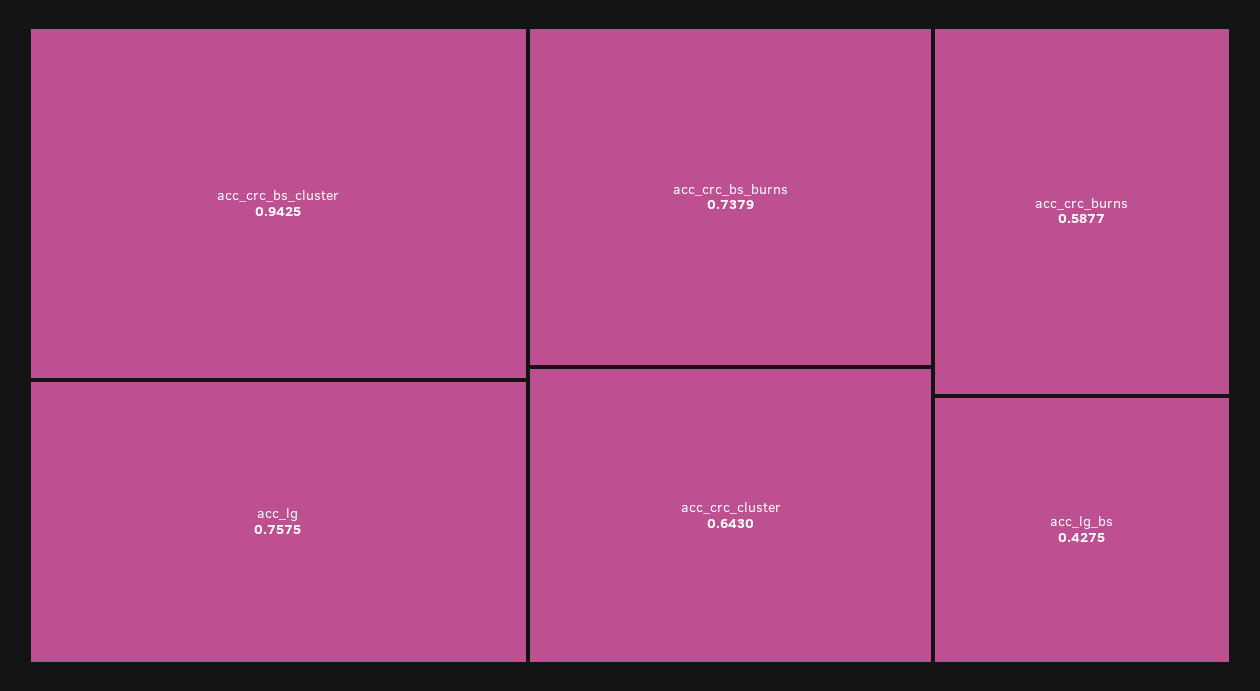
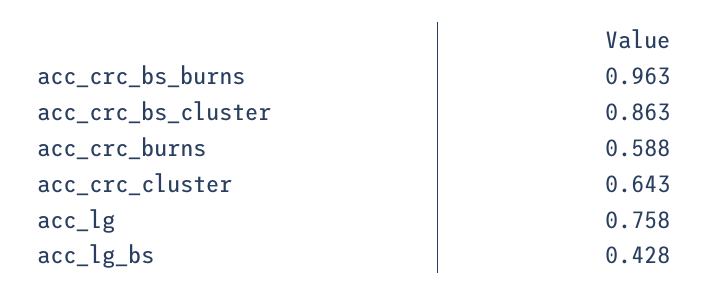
  {
-   "acc_crc_bs_cluster": 0.9425,
+   "acc_crc_bs_cluster": 0.863,
    "acc_lg": 0.7575,
-   "acc_crc_bs_burns": 0.7379,
+   "acc_crc_bs_burns": 0.963,
    "acc_crc_cluster": 0.643,
    "acc_crc_burns": 0.5877,
    "acc_lg_bs": 0.4275
  }

